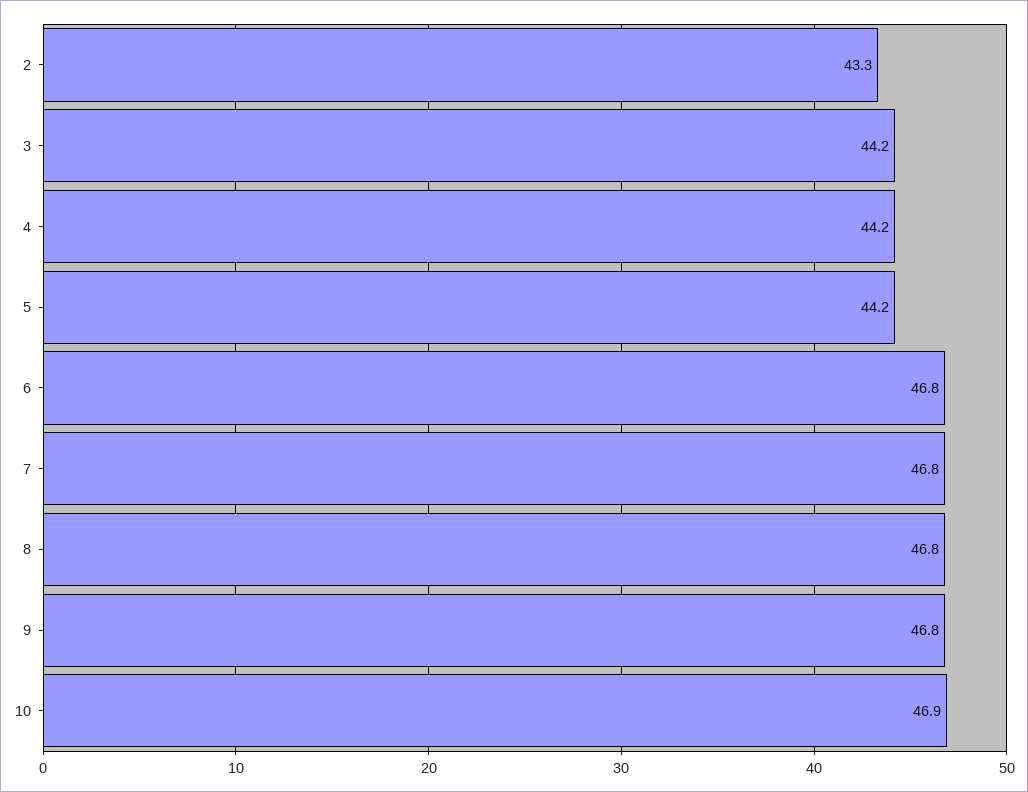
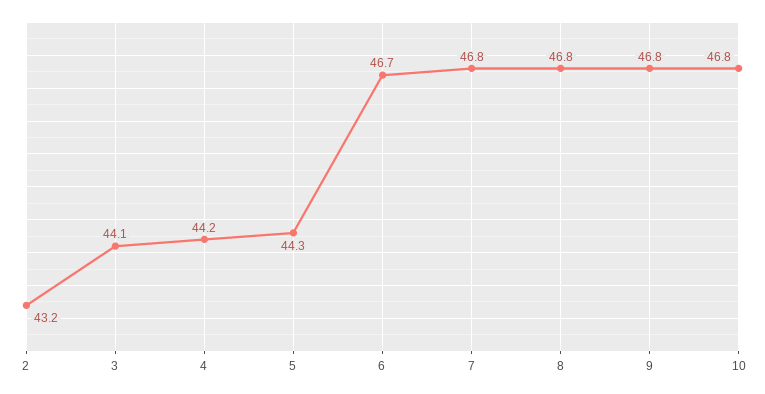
  {
-   "2": 43.3,
+   "2": 43.2,
-   "3": 44.2,
+   "3": 44.1,
    "4": 44.2,
-   "5": 44.2,
+   "5": 44.3,
-   "6": 46.8,
+   "6": 46.7,
    "7": 46.8,
    "8": 46.8,
    "9": 46.8,
-   "10": 46.9
+   "10": 46.8
  }

